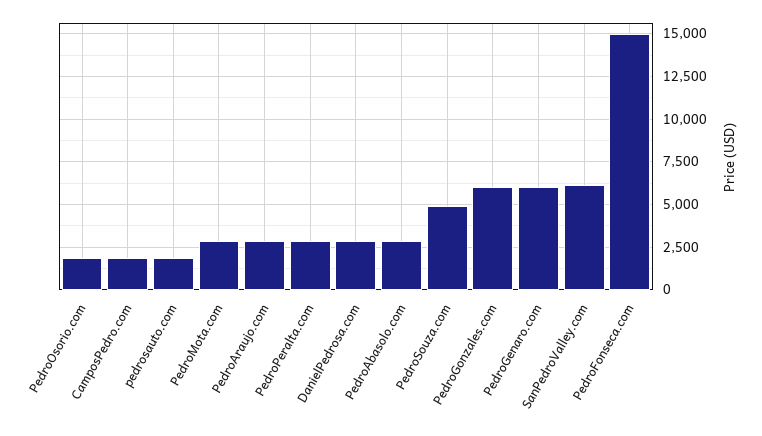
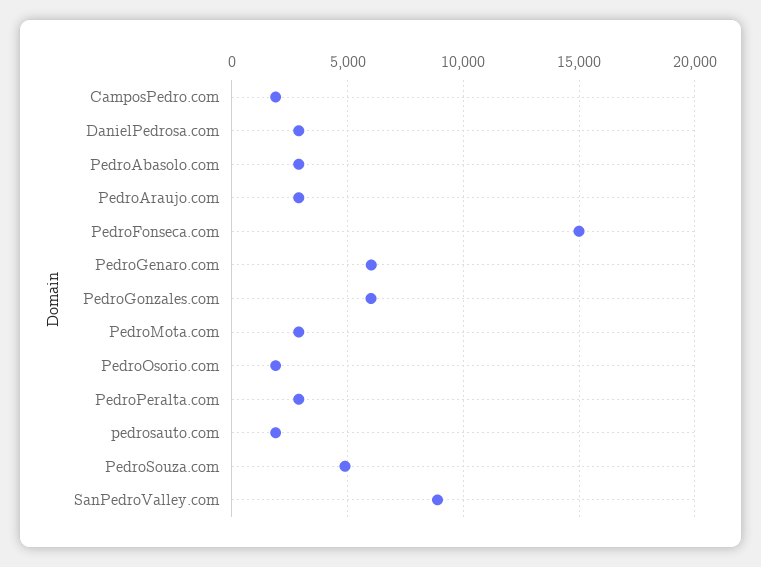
  {
    "PedroOsorio.com": 2000,
    "CamposPedro.com": 2000,
    "pedrosauto.com": 2000,
    "PedroMota.com": 3000,
    "PedroAraujo.com": 3000,
    "PedroPeralta.com": 3000,
    "DanielPedrosa.com": 3000,
    "PedroAbasolo.com": 3000,
    "PedroSouza.com": 5000,
    "PedroGonzales.com": 6000,
    "PedroGenaro.com": 6000,
-   "SanPedroValley.com": 6000,
+   "SanPedroValley.com": 9000,
    "PedroFonseca.com": 15000
  }

